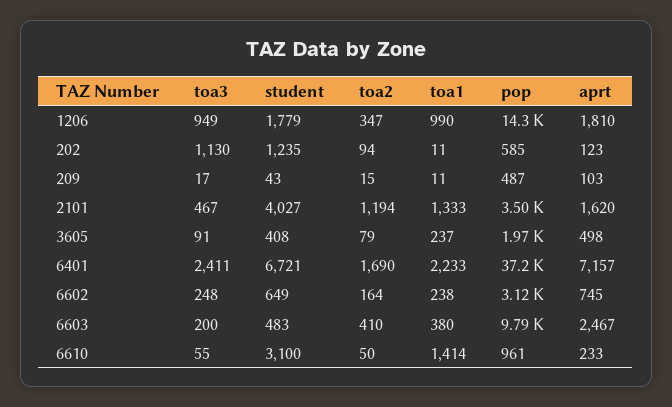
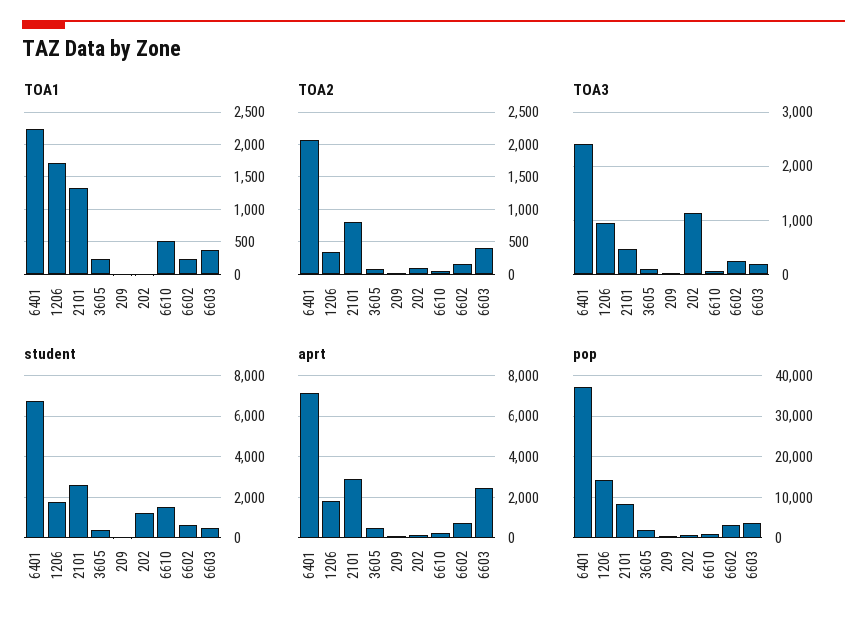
  {
    "toa3": {
      "1206": 949,
      "202": 1130,
      "209": 17,
      "2101": 467,
      "3605": 91,
      "6401": 2411,
      "6602": 248,
      "6603": 200,
      "6610": 55
    },
    "student": {
      "1206": 1779,
      "202": 1235,
      "209": 43,
-     "2101": 4027,
+     "2101": 2500,
      "3605": 408,
      "6401": 6721,
      "6602": 649,
      "6603": 483,
-     "6610": 3100
+     "6610": 1500
    },
    "toa2": {
      "1206": 347,
      "202": 94,
      "209": 15,
-     "2101": 1194,
+     "2101": 800,
      "3605": 79,
-     "6401": 1690,
+     "6401": 2100,
      "6602": 164,
      "6603": 410,
      "6610": 50
    },
    "toa1": {
-     "1206": 990,
+     "1206": 1700,
      "202": 11,
      "209": 11,
      "2101": 1333,
      "3605": 237,
      "6401": 2233,
      "6602": 238,
      "6603": 380,
-     "6610": 1414
+     "6610": 500
    },
    "pop": {
      "1206": 14300,
      "202": 585,
      "209": 487,
-     "2101": 3500,
+     "2101": 8000,
      "3605": 1970,
      "6401": 37200,
      "6602": 3120,
-     "6603": 9790,
+     "6603": 4000,
      "6610": 961
    },
    "aprt": {
      "1206": 1810,
      "202": 123,
      "209": 103,
-     "2101": 1620,
+     "2101": 3000,
      "3605": 498,
      "6401": 7157,
      "6602": 745,
      "6603": 2467,
      "6610": 233
    }
  }

